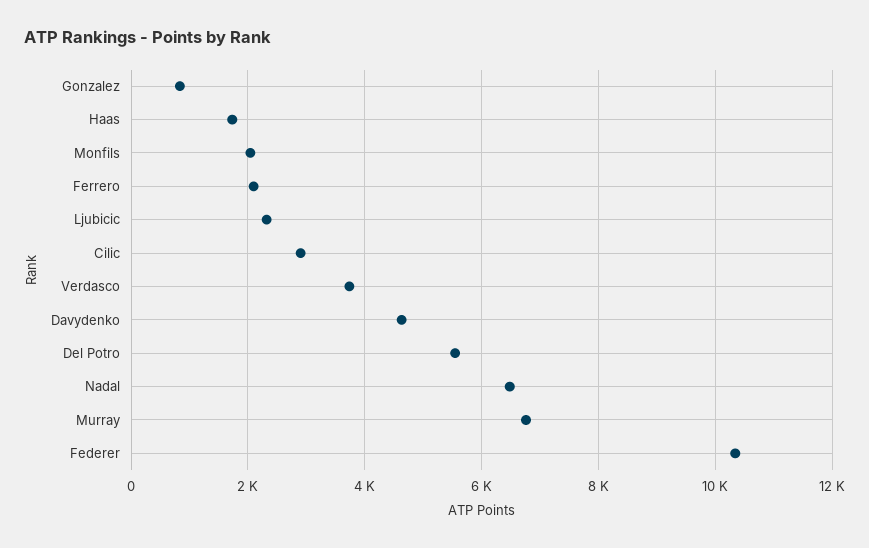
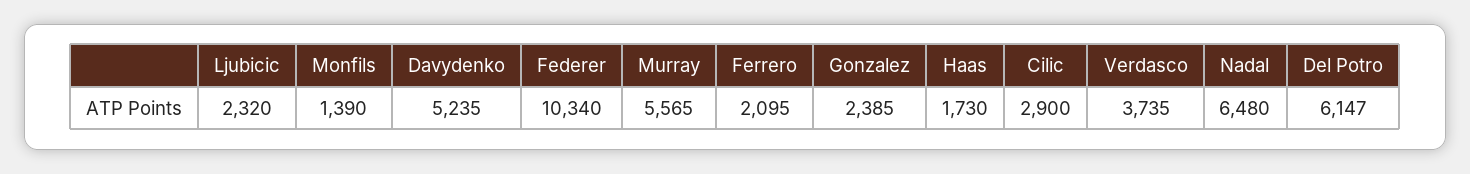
  {
-   "Gonzalez": 800,
+   "Gonzalez": 2385,
    "Haas": 1730,
-   "Monfils": 2000,
+   "Monfils": 1390,
    "Ferrero": 2095,
    "Ljubicic": 2320,
    "Cilic": 2900,
    "Verdasco": 3735,
-   "Davydenko": 4600,
+   "Davydenko": 5235,
-   "Del Potro": 5600,
+   "Del Potro": 6147,
    "Nadal": 6480,
-   "Murray": 6800,
+   "Murray": 5565,
    "Federer": 10340
  }

